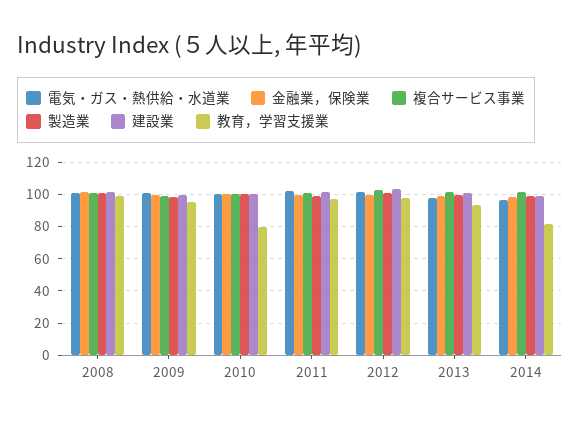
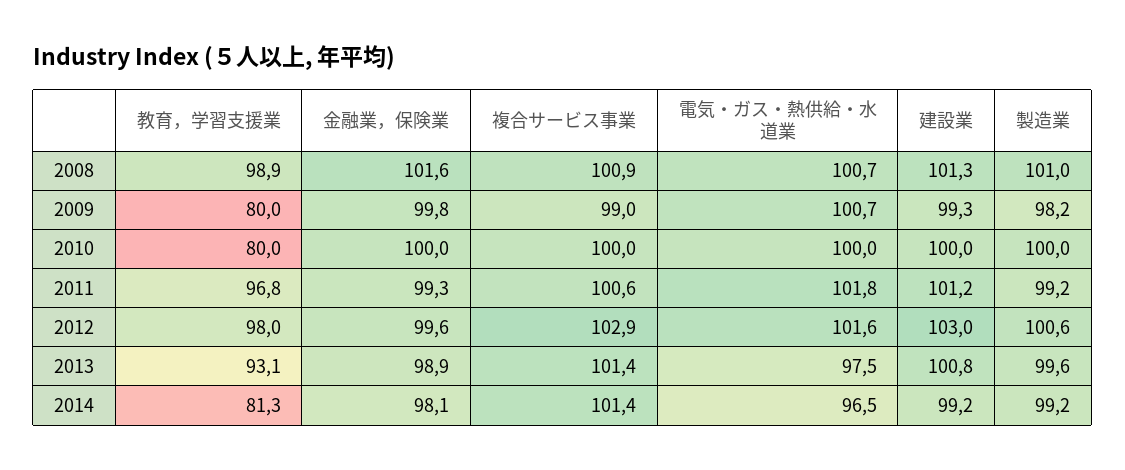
  {
    "電気・ガス・熱供給・水道業": {
      "2008": 100.7,
      "2009": 100.7,
      "2010": 100,
      "2011": 101.8,
      "2012": 101.6,
      "2013": 97.5,
      "2014": 96.5
    },
    "金融業，保険業": {
      "2008": 101.6,
      "2009": 99.8,
      "2010": 100,
      "2011": 99.3,
      "2012": 99.6,
      "2013": 98.9,
      "2014": 98.1
    },
    "複合サービス事業": {
      "2008": 100.9,
      "2009": 99,
      "2010": 100,
      "2011": 100.6,
      "2012": 102.9,
      "2013": 101.4,
      "2014": 101.4
    },
    "製造業": {
      "2008": 101,
      "2009": 98.2,
      "2010": 100,
      "2011": 99.2,
      "2012": 100.6,
      "2013": 99.6,
      "2014": 99.2
    },
    "建設業": {
      "2008": 101.3,
      "2009": 99.3,
      "2010": 100,
      "2011": 101.2,
      "2012": 103,
      "2013": 100.8,
      "2014": 99.2
    },
    "教育，学習支援業": {
      "2008": 98.9,
-     "2009": 95,
+     "2009": 80,
      "2010": 80,
      "2011": 96.8,
      "2012": 98,
      "2013": 93.1,
      "2014": 81.3
    }
  }

